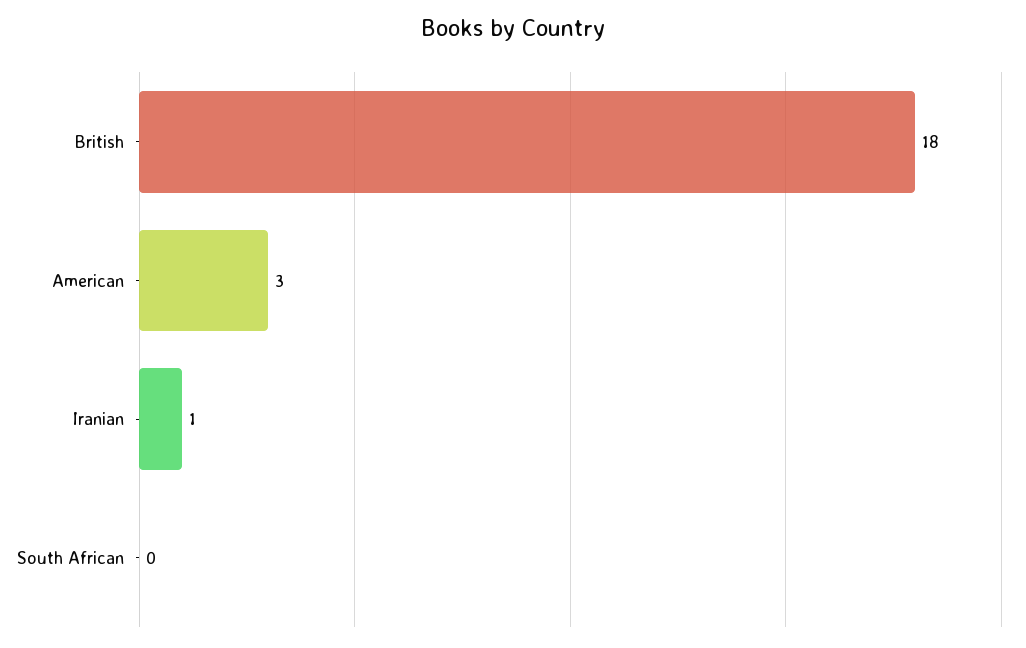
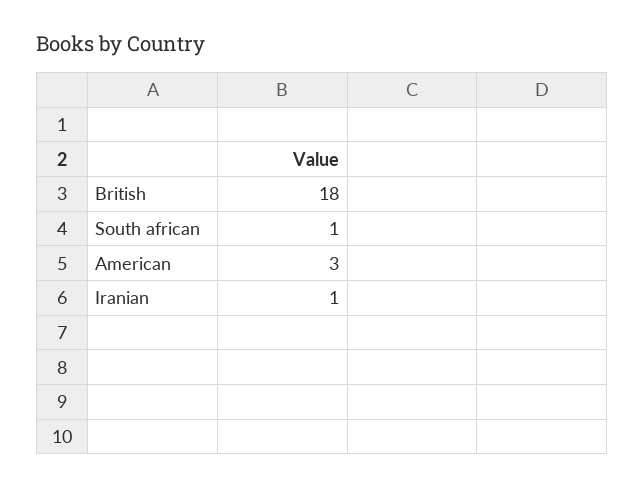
  {
    "British": 18,
    "American": 3,
    "Iranian": 1,
-   "South African": 0
+   "South African": 1
  }

